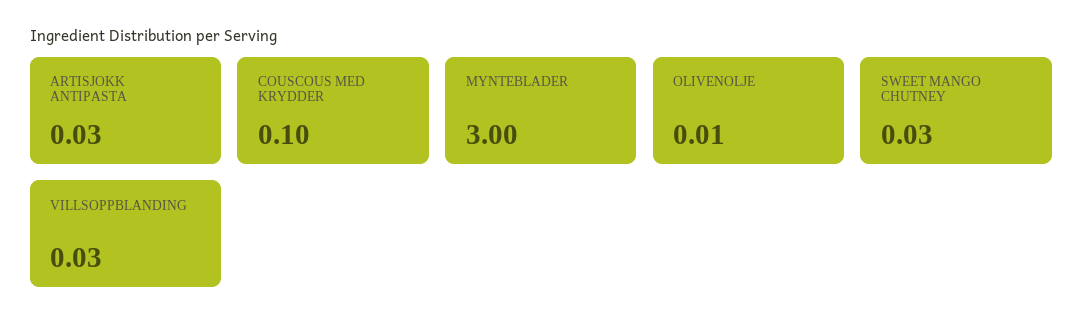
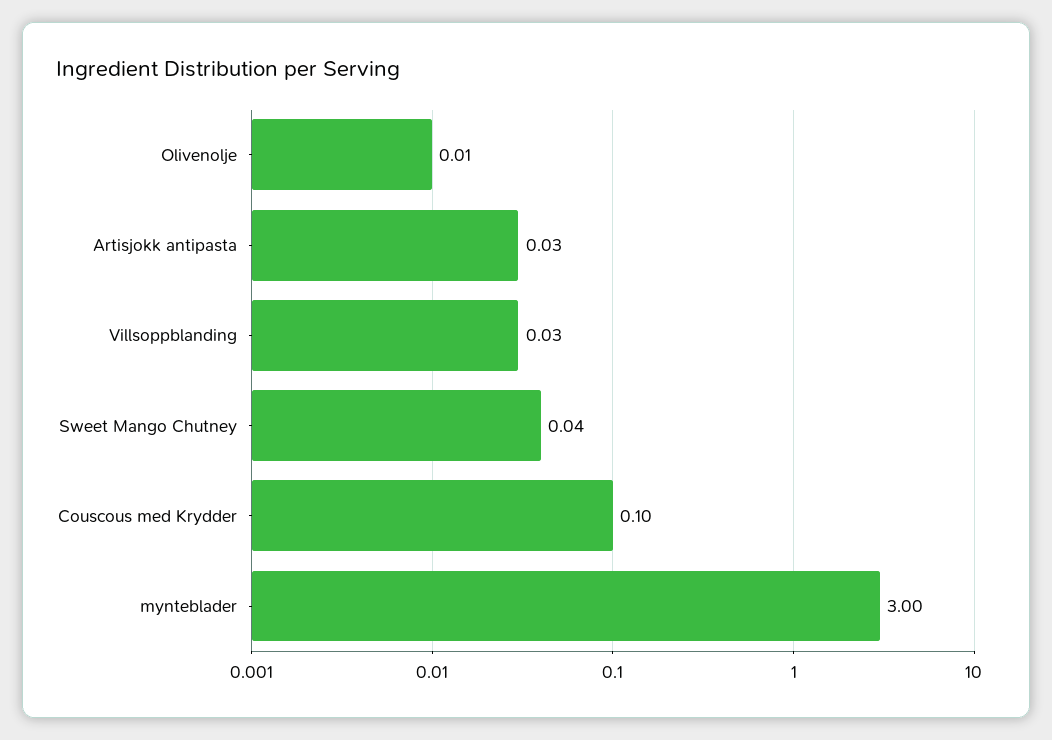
  {
    "ARTISJOKK ANTIPASTA": 0.03,
    "COUSCOUS MED KRYDDER": 0.1,
    "MYNTEBLADER": 3,
    "OLIVENOLJE": 0.01,
-   "SWEET MANGO CHUTNEY": 0.03,
+   "SWEET MANGO CHUTNEY": 0.04,
    "VILLSOPPBLANDING": 0.03
  }

